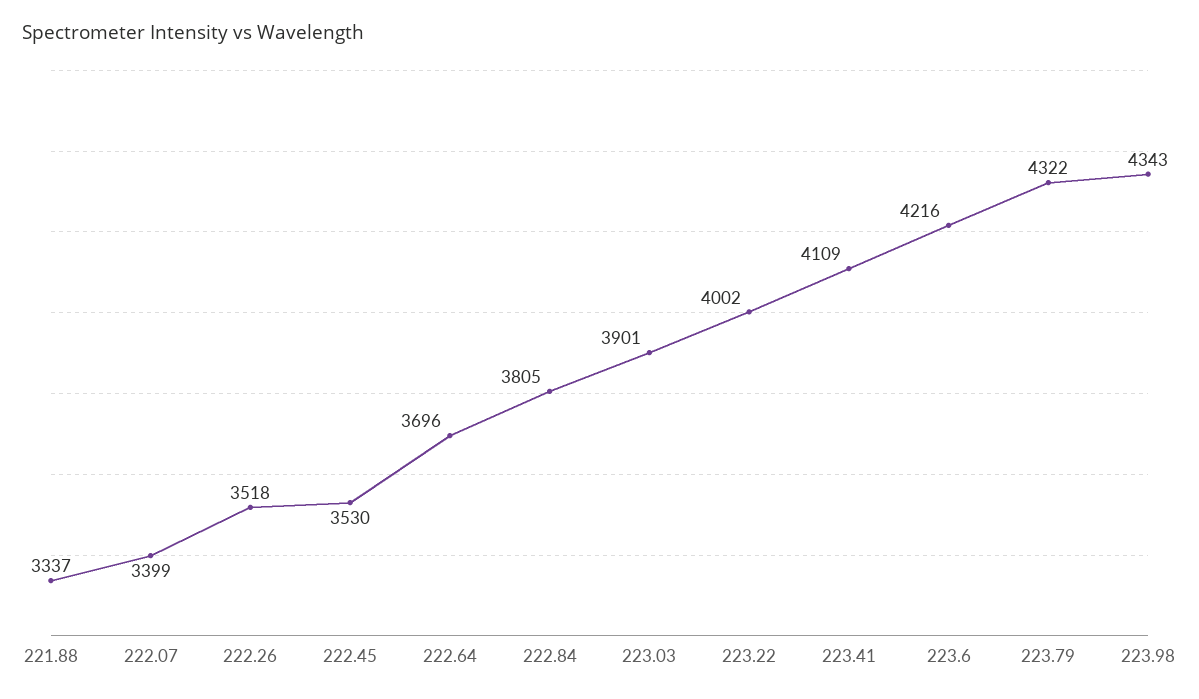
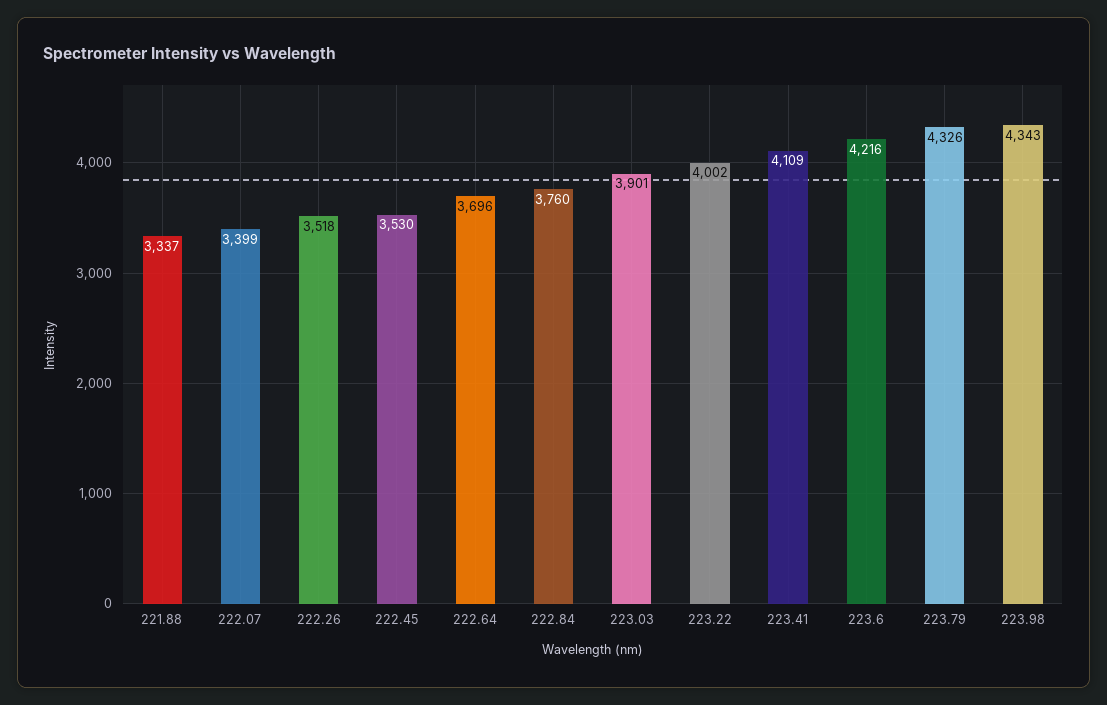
  {
    "221.88": 3337,
    "222.07": 3399,
    "222.26": 3518,
    "222.45": 3530,
    "222.64": 3696,
-   "222.84": 3805,
+   "222.84": 3760,
    "223.03": 3901,
    "223.22": 4002,
    "223.41": 4109,
    "223.6": 4216,
-   "223.79": 4322,
+   "223.79": 4326,
    "223.98": 4343
  }

